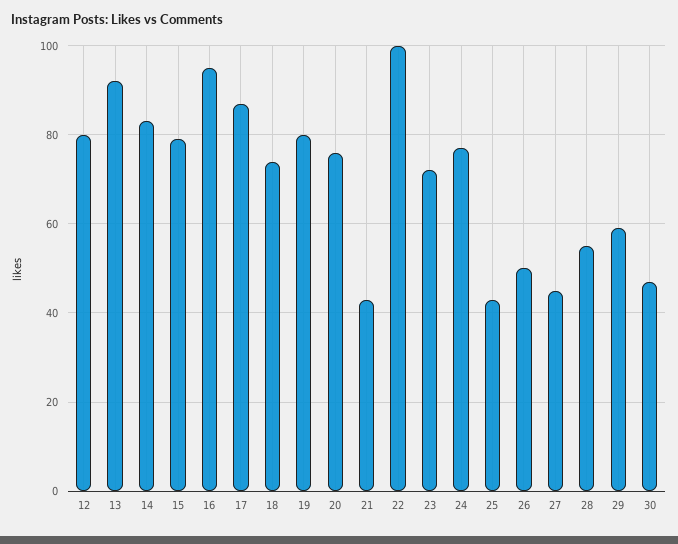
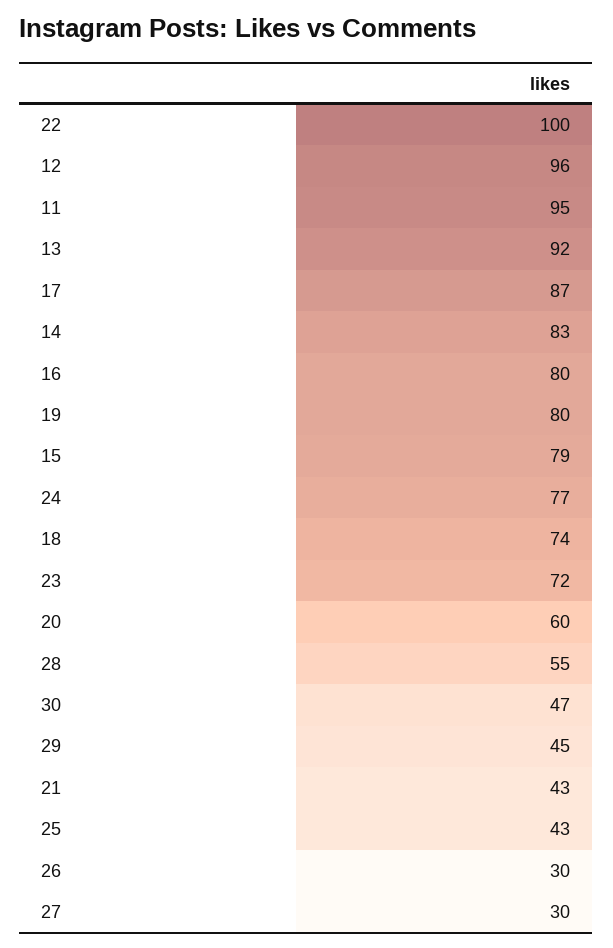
  {
-   "12": 80,
+   "12": 96,
    "13": 92,
    "14": 83,
    "15": 79,
-   "16": 95,
+   "16": 80,
    "17": 87,
    "18": 74,
    "19": 80,
-   "20": 75,
+   "20": 60,
    "21": 43,
    "22": 100,
    "23": 72,
    "24": 77,
    "25": 43,
-   "26": 50,
+   "26": 30,
-   "27": 45,
+   "27": 30,
    "28": 55,
-   "29": 60,
+   "29": 45,
-   "30": 47
+   "30": 47,
+   "11": 95
  }

